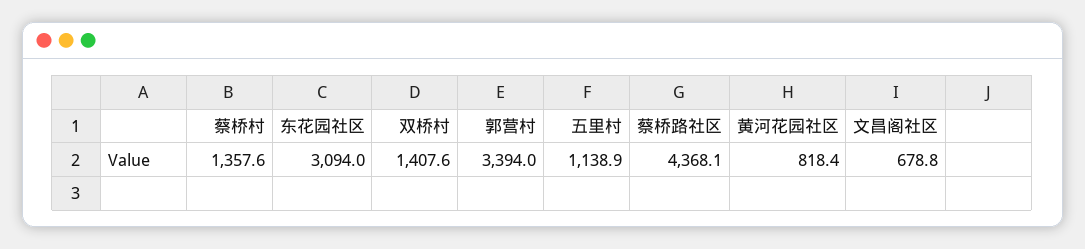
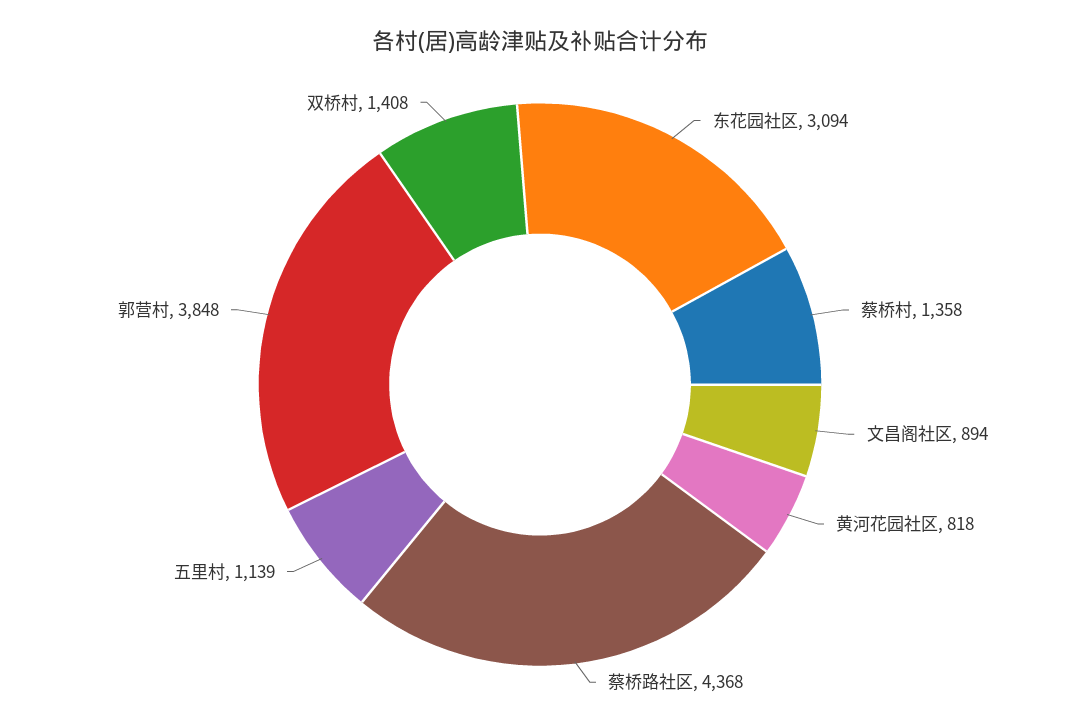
  {
    "蔡桥村": 1357.6,
    "东花园社区": 3094,
    "双桥村": 1407.6,
-   "郭营村": 3394,
+   "郭营村": 3848,
    "五里村": 1138.9,
    "蔡桥路社区": 4368.1,
    "黄河花园社区": 818.4,
-   "文昌阁社区": 678.8
+   "文昌阁社区": 894
  }

